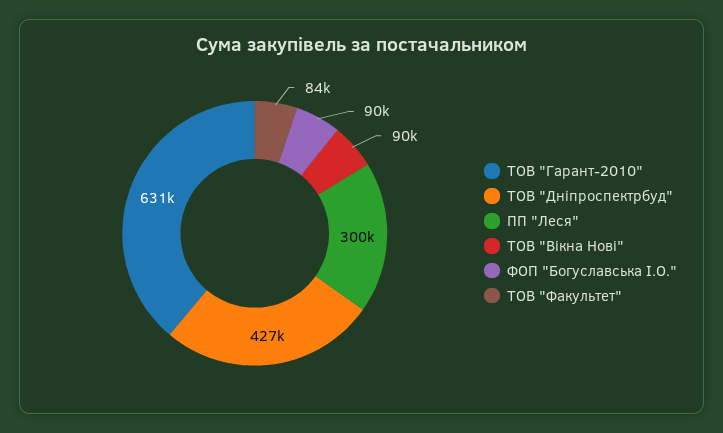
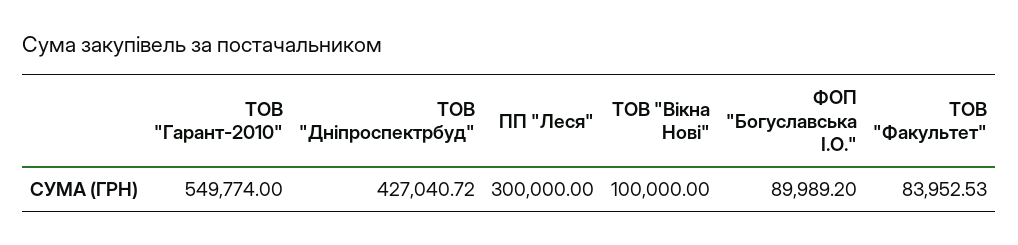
  {
-   "ТОВ \"Гарант-2010\"": 631000,
+   "ТОВ \"Гарант-2010\"": 549774,
    "ТОВ \"Дніпроспектрбуд\"": 427040.72,
    "ПП \"Леся\"": 300000,
-   "ТОВ \"Вікна Нові\"": 90000,
+   "ТОВ \"Вікна Нові\"": 100000,
    "ФОП \"Богуславська I.О.\"": 89989.2,
    "ТОВ \"Факультет\"": 83952.53
  }

